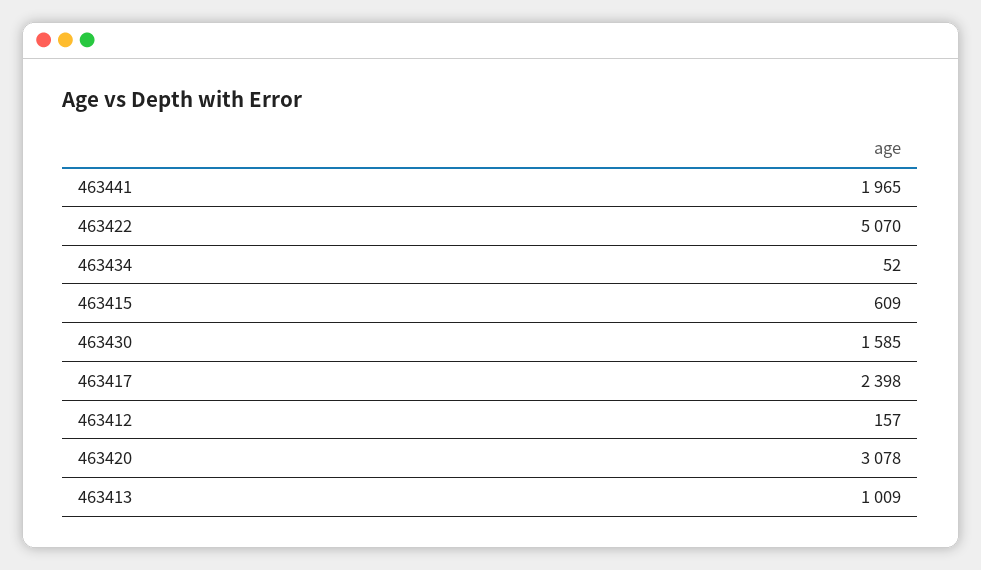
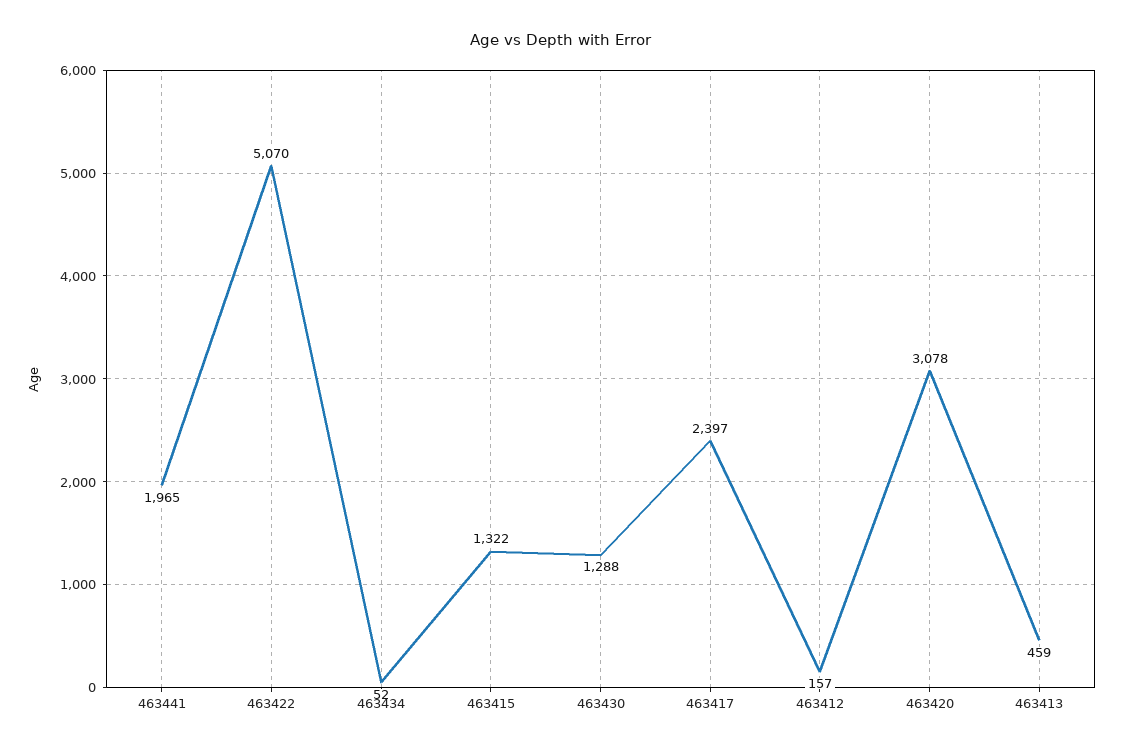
  {
    "463441": 1965,
    "463422": 5070,
    "463434": 52,
-   "463415": 609,
+   "463415": 1322,
-   "463430": 1585,
+   "463430": 1288,
-   "463417": 2398,
+   "463417": 2397,
    "463412": 157,
    "463420": 3078,
-   "463413": 1009
+   "463413": 459
  }

